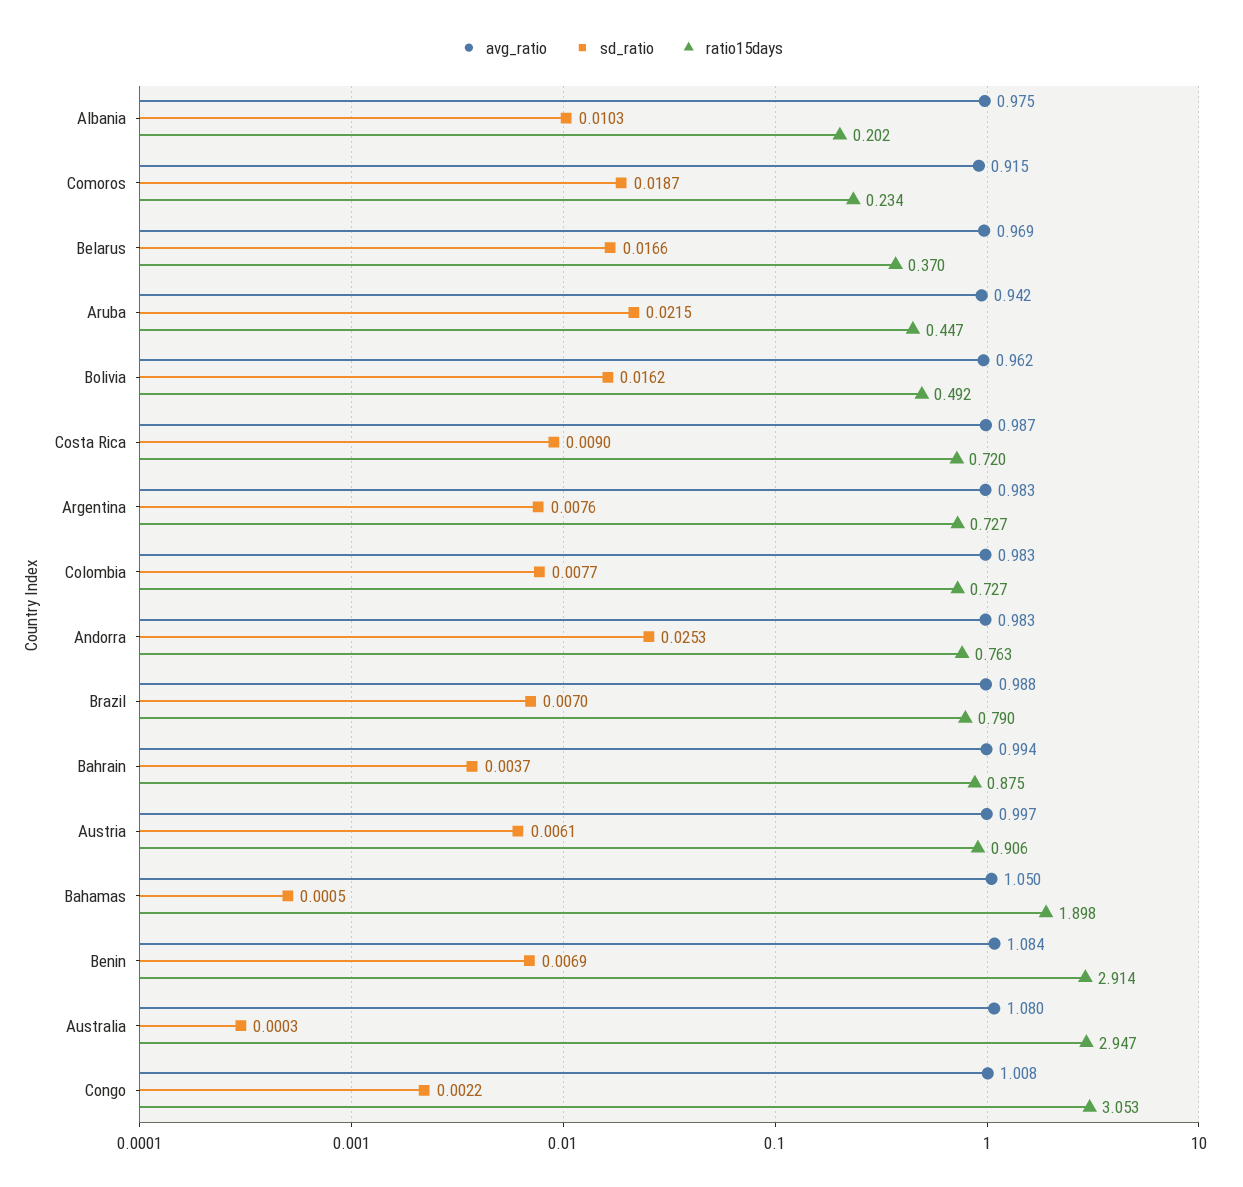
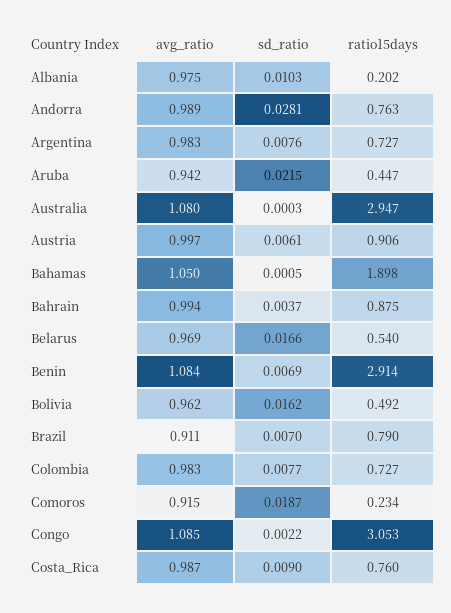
  {
    "avg_ratio": {
      "Albania": 0.975,
      "Comoros": 0.915,
      "Belarus": 0.969,
      "Aruba": 0.942,
      "Bolivia": 0.962,
      "Costa Rica": 0.987,
      "Argentina": 0.983,
      "Colombia": 0.983,
-     "Andorra": 0.983,
+     "Andorra": 0.989,
-     "Brazil": 0.988,
+     "Brazil": 0.911,
      "Bahrain": 0.994,
      "Austria": 0.997,
      "Bahamas": 1.05,
      "Benin": 1.084,
      "Australia": 1.08,
-     "Congo": 1.008
+     "Congo": 1.085
    },
    "sd_ratio": {
      "Albania": 0.0103,
      "Comoros": 0.0187,
      "Belarus": 0.0166,
      "Aruba": 0.0215,
      "Bolivia": 0.0162,
      "Costa Rica": 0.009,
      "Argentina": 0.0076,
      "Colombia": 0.0077,
-     "Andorra": 0.0253,
+     "Andorra": 0.0281,
      "Brazil": 0.007,
      "Bahrain": 0.0037,
      "Austria": 0.0061,
      "Bahamas": 0.0005,
      "Benin": 0.0069,
      "Australia": 0.0003,
      "Congo": 0.0022
    },
    "ratio15days": {
      "Albania": 0.202,
      "Comoros": 0.234,
-     "Belarus": 0.37,
+     "Belarus": 0.54,
      "Aruba": 0.447,
      "Bolivia": 0.492,
-     "Costa Rica": 0.72,
+     "Costa Rica": 0.76,
      "Argentina": 0.727,
      "Colombia": 0.727,
      "Andorra": 0.763,
      "Brazil": 0.79,
      "Bahrain": 0.875,
      "Austria": 0.906,
      "Bahamas": 1.898,
      "Benin": 2.914,
      "Australia": 2.947,
      "Congo": 3.053
    }
  }

